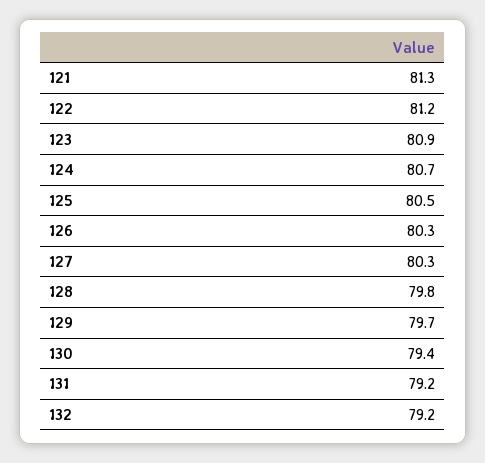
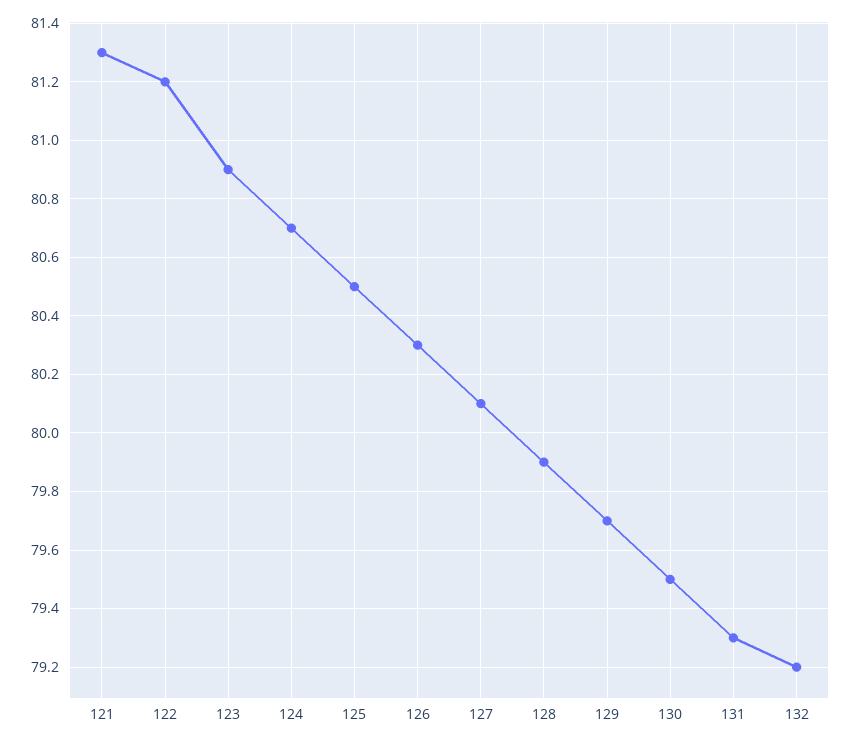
  {
    "121": 81.3,
    "122": 81.2,
    "123": 80.9,
    "124": 80.7,
    "125": 80.5,
    "126": 80.3,
-   "127": 80.3,
+   "127": 80.1,
-   "128": 79.8,
+   "128": 79.9,
    "129": 79.7,
-   "130": 79.4,
+   "130": 79.5,
-   "131": 79.2,
+   "131": 79.3,
    "132": 79.2
  }

